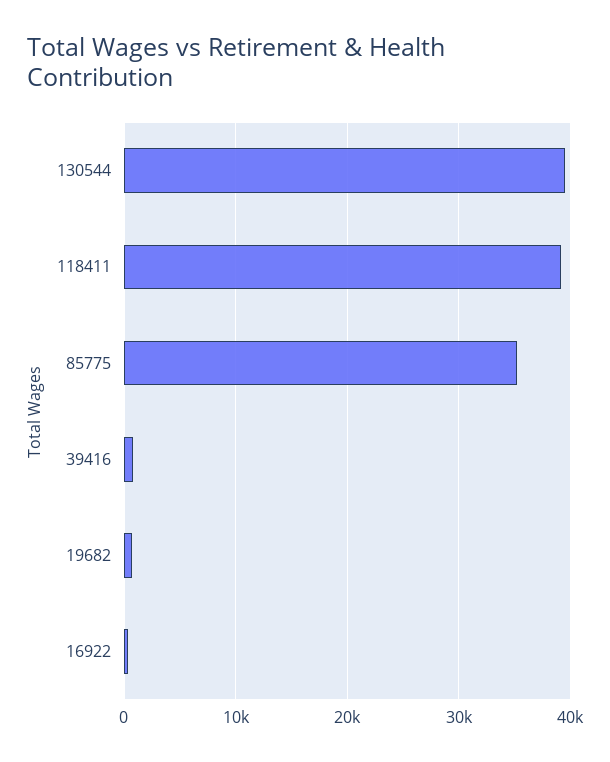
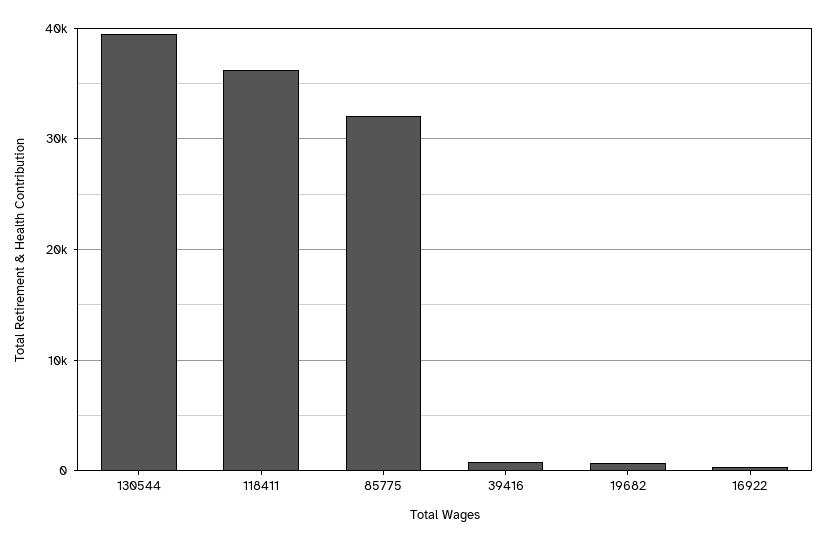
  {
    "130544": 39000,
-   "118411": 39000,
+   "118411": 36000,
-   "85775": 35000,
+   "85775": 32000,
    "39416": 1000,
    "19682": 1000,
    "16922": 0
  }

